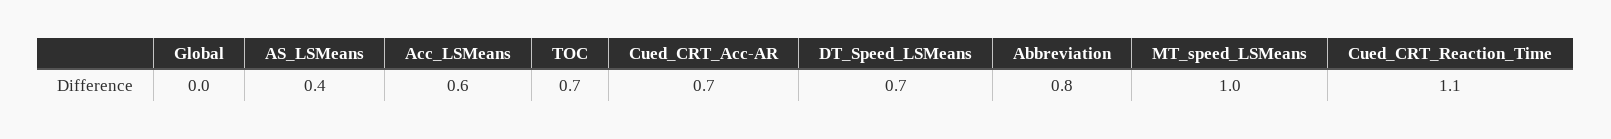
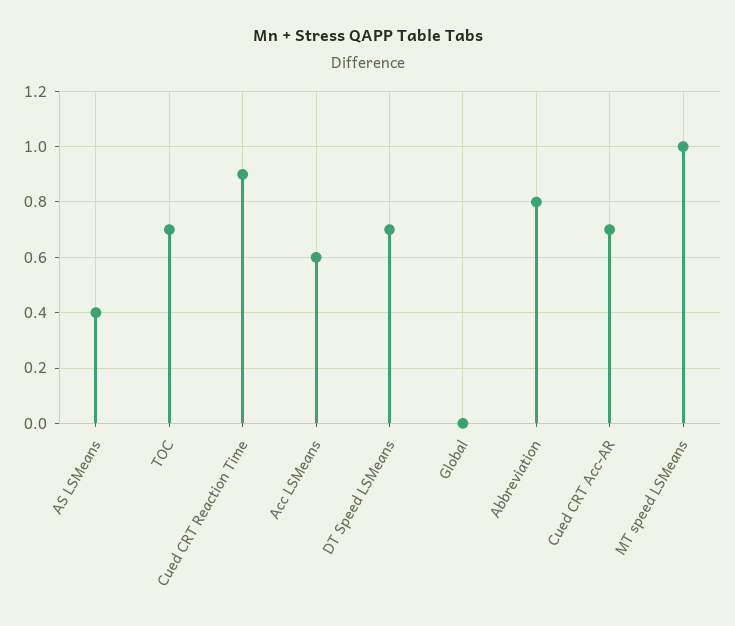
  {
    "Global": 0,
    "AS_LSMeans": 0.4,
    "Acc_LSMeans": 0.6,
    "TOC": 0.7,
    "Cued_CRT_Acc-AR": 0.7,
    "DT_Speed_LSMeans": 0.7,
    "Abbreviation": 0.8,
    "MT_speed_LSMeans": 1,
-   "Cued_CRT_Reaction_Time": 1.1
+   "Cued_CRT_Reaction_Time": 0.9
  }

